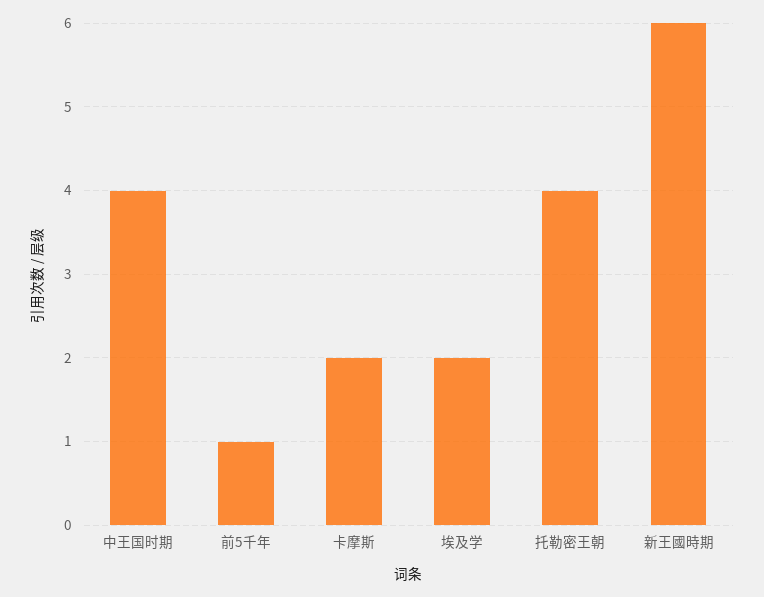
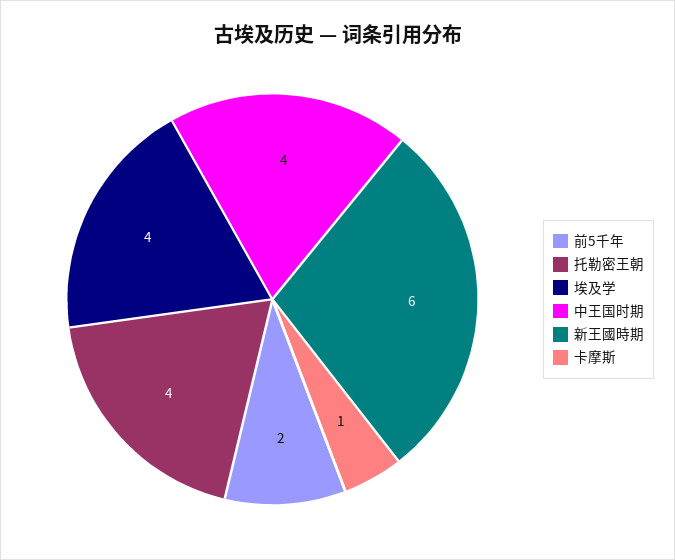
  {
    "中王国时期": 4,
-   "前5千年": 1,
+   "前5千年": 2,
-   "卡摩斯": 2,
+   "卡摩斯": 1,
-   "埃及学": 2,
+   "埃及学": 4,
    "托勒密王朝": 4,
    "新王國時期": 6
  }

